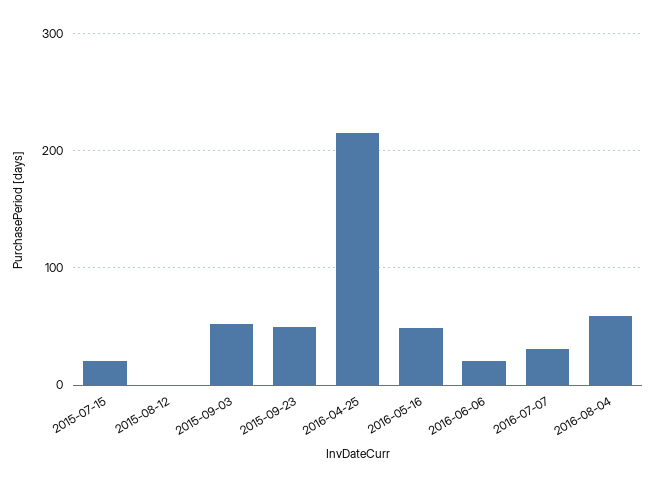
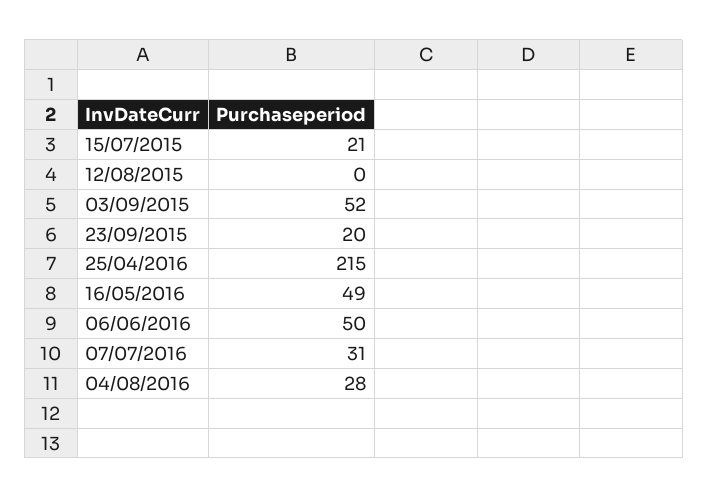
  {
    "2015-07-15": 21,
    "2015-08-12": 0,
    "2015-09-03": 52,
-   "2015-09-23": 50,
+   "2015-09-23": 20,
    "2016-04-25": 215,
    "2016-05-16": 49,
-   "2016-06-06": 20,
+   "2016-06-06": 50,
    "2016-07-07": 31,
-   "2016-08-04": 60
+   "2016-08-04": 28
  }

